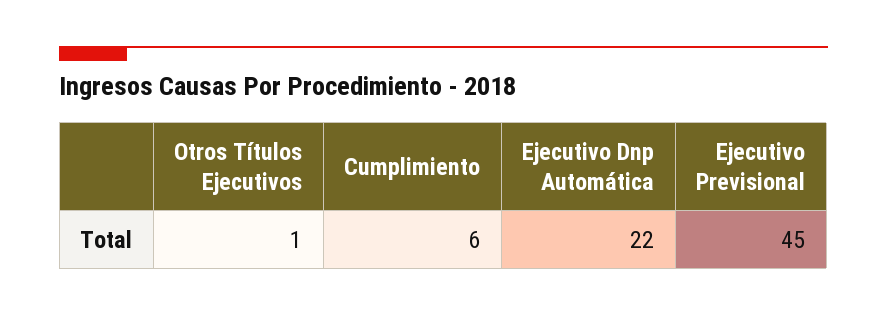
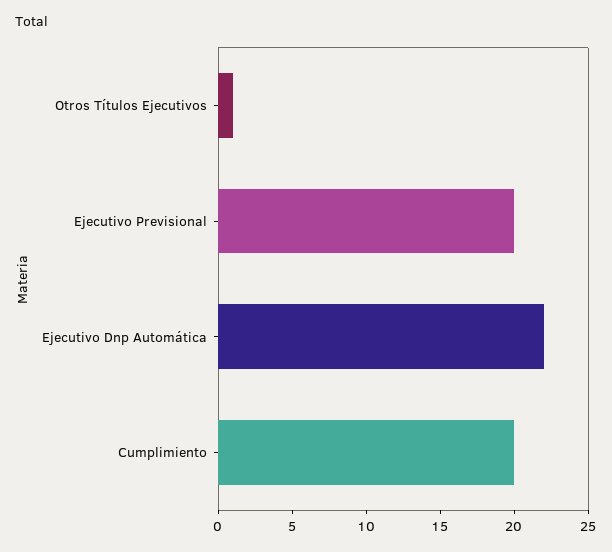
  {
    "Otros Títulos Ejecutivos": 1,
-   "Cumplimiento": 6,
+   "Cumplimiento": 20,
    "Ejecutivo Dnp Automática": 22,
-   "Ejecutivo Previsional": 45
+   "Ejecutivo Previsional": 20
  }

